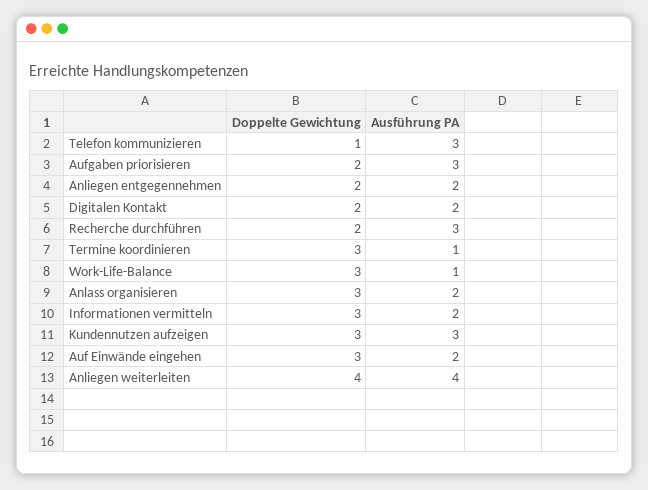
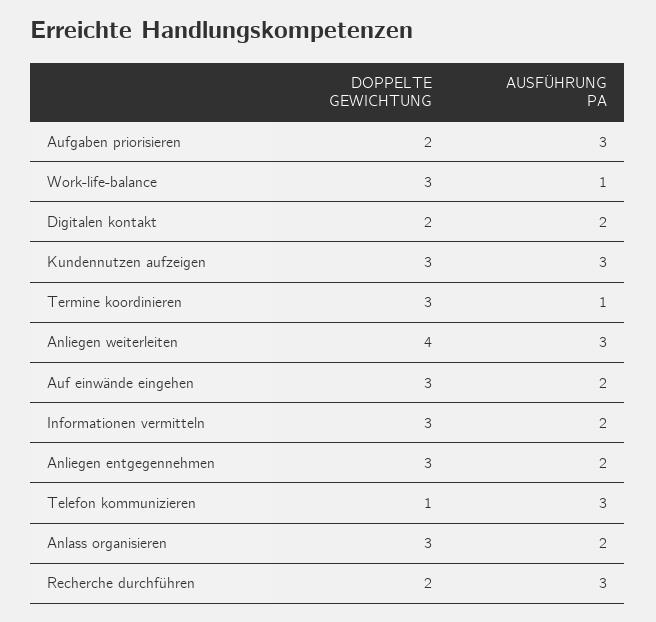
  {
    "Doppelte Gewichtung": {
      "Telefon kommunizieren": 1,
      "Aufgaben priorisieren": 2,
-     "Anliegen entgegennehmen": 2,
+     "Anliegen entgegennehmen": 3,
      "Digitalen Kontakt": 2,
      "Recherche durchführen": 2,
      "Termine koordinieren": 3,
      "Work-Life-Balance": 3,
      "Anlass organisieren": 3,
      "Informationen vermitteln": 3,
      "Kundennutzen aufzeigen": 3,
      "Auf Einwände eingehen": 3,
      "Anliegen weiterleiten": 4
    },
    "Ausführung PA": {
      "Telefon kommunizieren": 3,
      "Aufgaben priorisieren": 3,
      "Anliegen entgegennehmen": 2,
      "Digitalen Kontakt": 2,
      "Recherche durchführen": 3,
      "Termine koordinieren": 1,
      "Work-Life-Balance": 1,
      "Anlass organisieren": 2,
      "Informationen vermitteln": 2,
      "Kundennutzen aufzeigen": 3,
      "Auf Einwände eingehen": 2,
-     "Anliegen weiterleiten": 4
+     "Anliegen weiterleiten": 3
    }
  }

